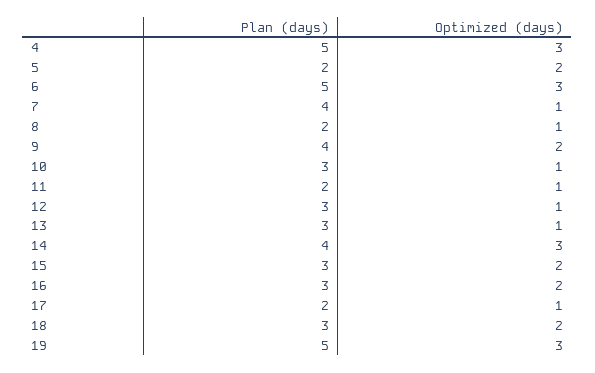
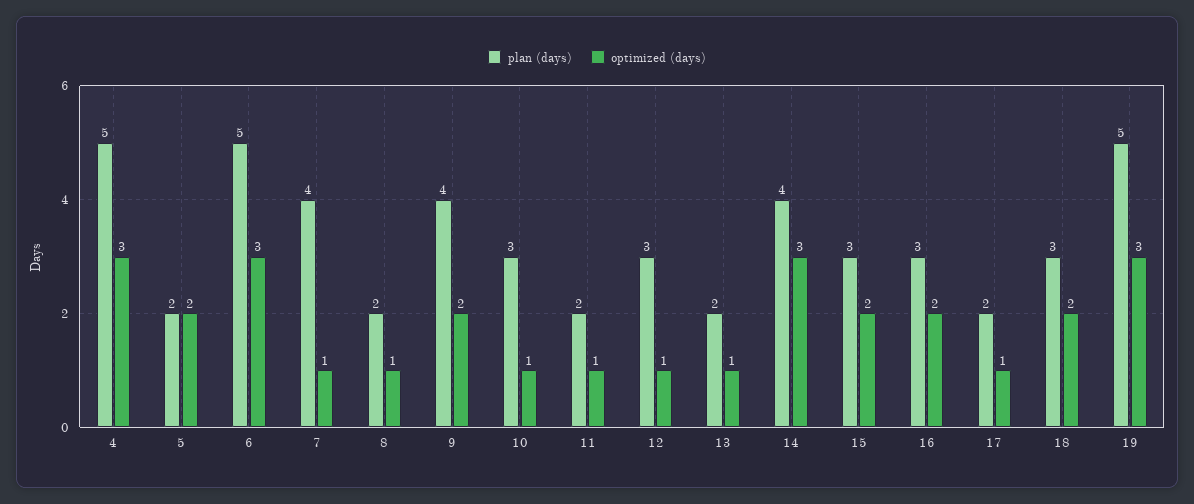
  {
    "Plan (days)": {
      "4": 5,
      "5": 2,
      "6": 5,
      "7": 4,
      "8": 2,
      "9": 4,
      "10": 3,
      "11": 2,
      "12": 3,
-     "13": 3,
+     "13": 2,
      "14": 4,
      "15": 3,
      "16": 3,
      "17": 2,
      "18": 3,
      "19": 5
    },
    "Optimized (days)": {
      "4": 3,
      "5": 2,
      "6": 3,
      "7": 1,
      "8": 1,
      "9": 2,
      "10": 1,
      "11": 1,
      "12": 1,
      "13": 1,
      "14": 3,
      "15": 2,
      "16": 2,
      "17": 1,
      "18": 2,
      "19": 3
    }
  }

